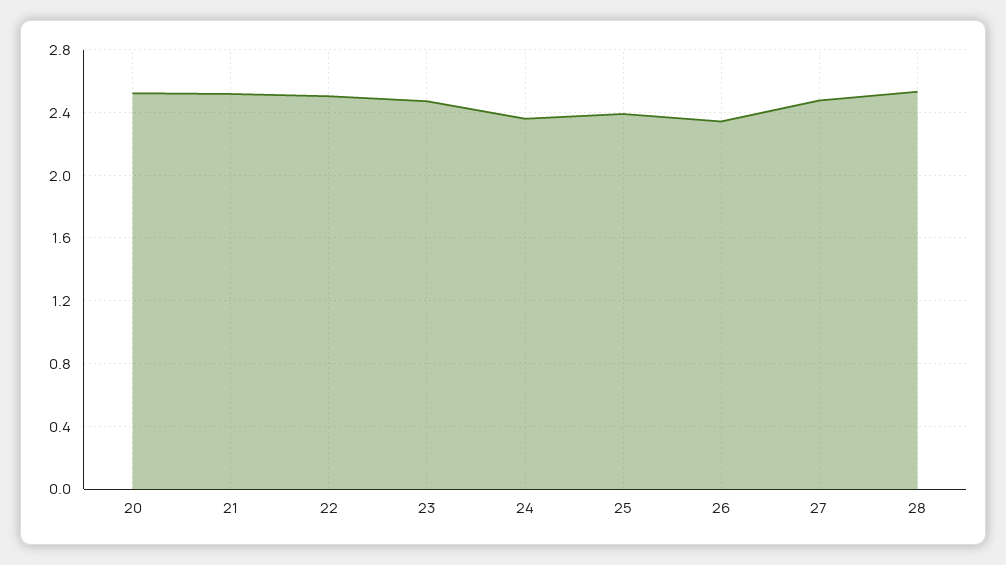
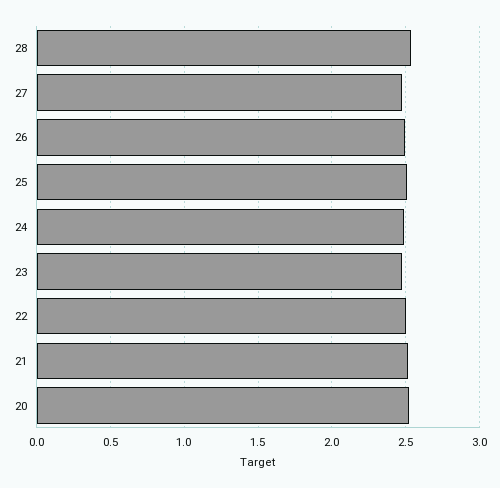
  {
    "20": 2.5,
    "21": 2.5,
    "22": 2.5,
    "23": 2.45,
-   "24": 2.35,
+   "24": 2.5,
-   "25": 2.4,
+   "25": 2.5,
-   "26": 2.35,
+   "26": 2.5,
    "27": 2.5,
    "28": 2.55
  }

